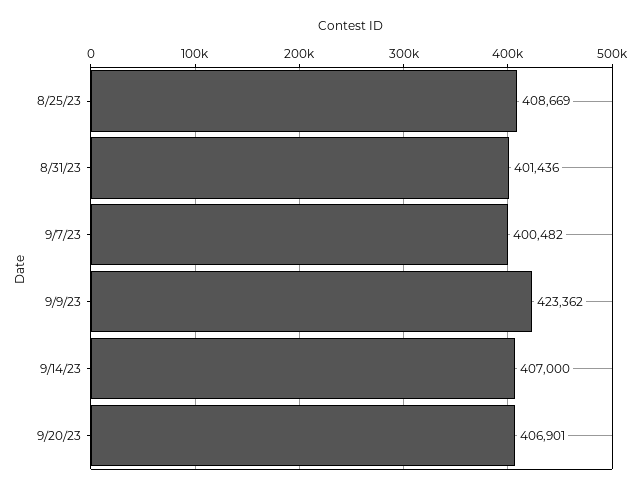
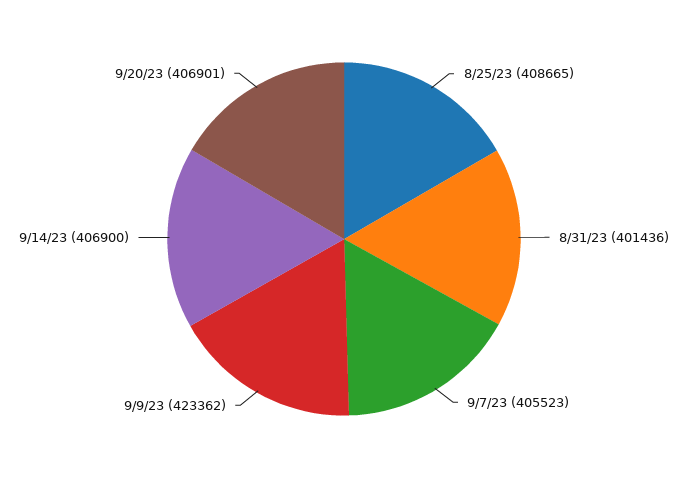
  {
-   "8/25/23": 408669,
+   "8/25/23": 408665,
    "8/31/23": 401436,
-   "9/7/23": 400482,
+   "9/7/23": 405523,
    "9/9/23": 423362,
-   "9/14/23": 407000,
+   "9/14/23": 406900,
    "9/20/23": 406901
  }

